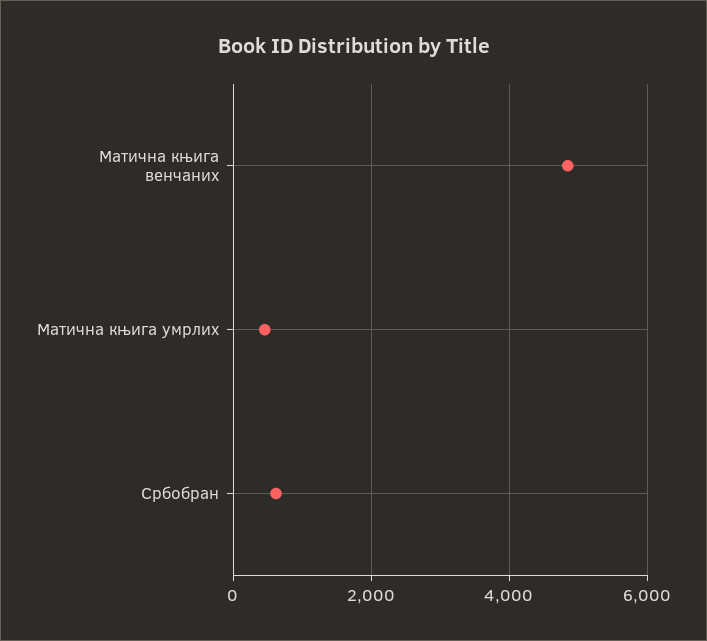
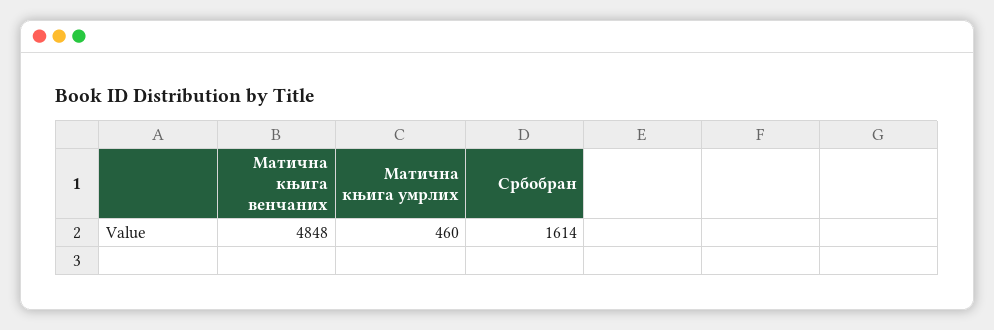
  {
    "Матична књига венчаних": 4848,
    "Матична књига умрлих": 460,
-   "Србобран": 600
+   "Србобран": 1614
  }

